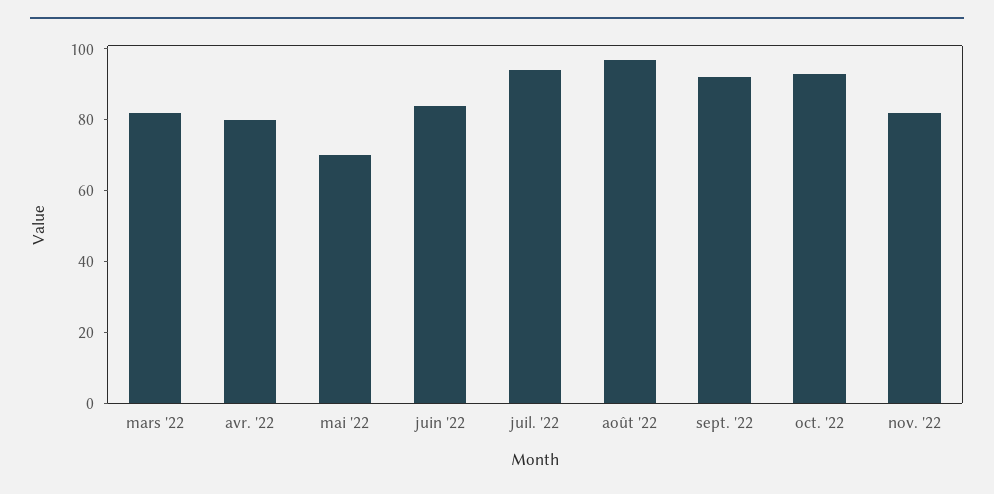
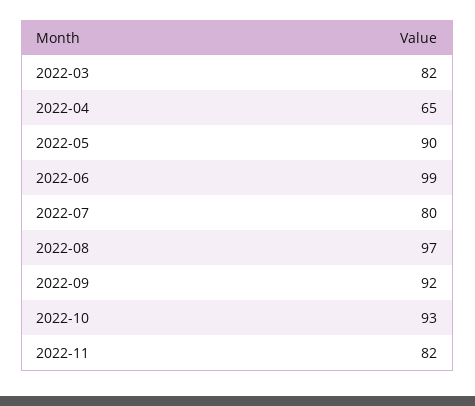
  {
    "mars '22": 82,
-   "avr. '22": 80,
+   "avr. '22": 65,
-   "mai '22": 70,
+   "mai '22": 90,
-   "juin '22": 85,
+   "juin '22": 99,
-   "juil. '22": 95,
+   "juil. '22": 80,
    "août '22": 97,
    "sept. '22": 92,
    "oct. '22": 93,
    "nov. '22": 82
  }

